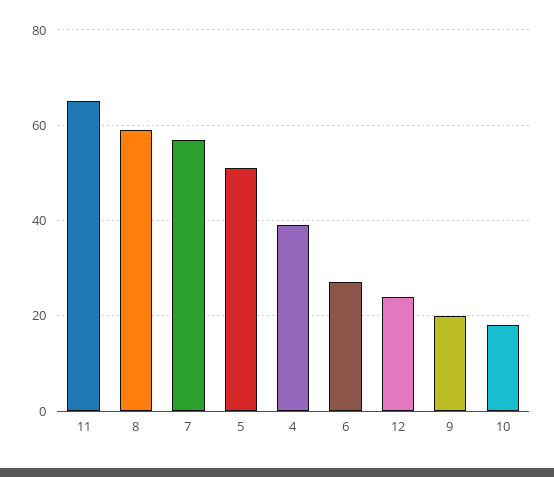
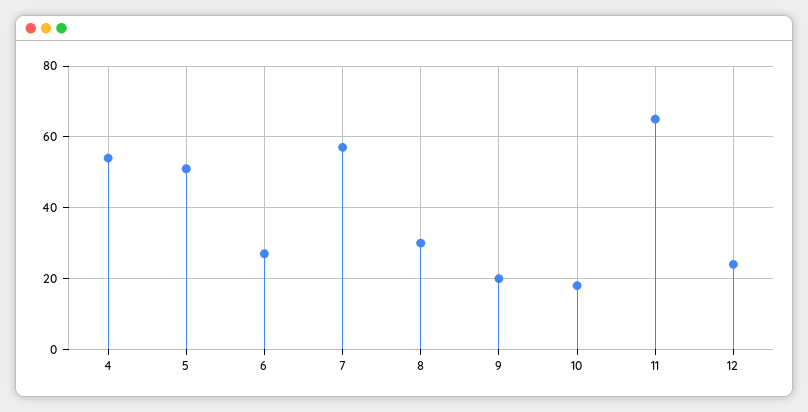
  {
    "11": 65,
-   "8": 60,
+   "8": 30,
    "7": 55,
    "5": 50,
-   "4": 40,
+   "4": 55,
    "6": 25,
    "12": 25,
    "9": 20,
    "10": 20
  }

